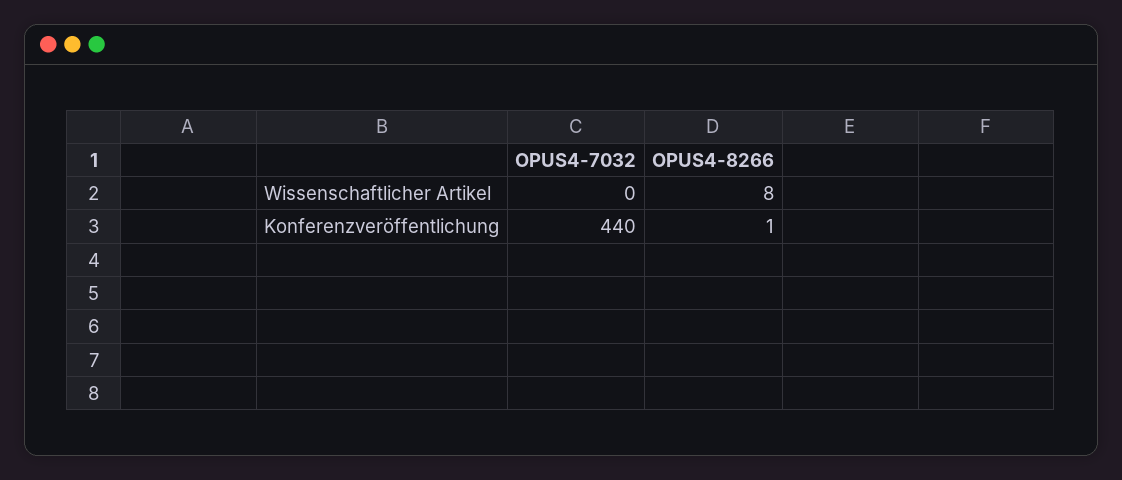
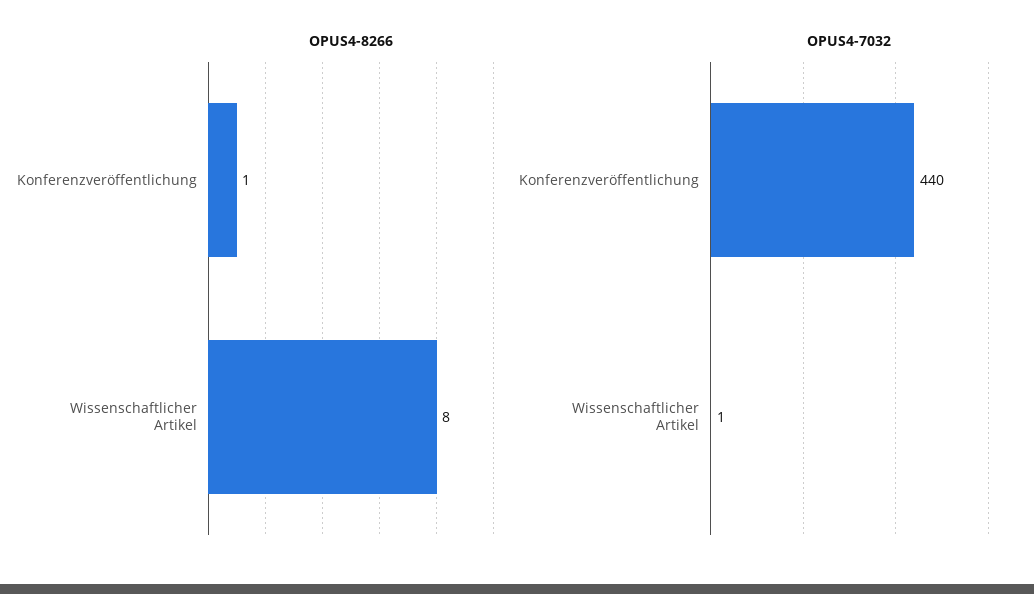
  {
    "OPUS4-7032": {
-     "Wissenschaftlicher Artikel": 0,
+     "Wissenschaftlicher Artikel": 1,
      "Konferenzveröffentlichung": 440
    },
    "OPUS4-8266": {
      "Wissenschaftlicher Artikel": 8,
      "Konferenzveröffentlichung": 1
    }
  }

